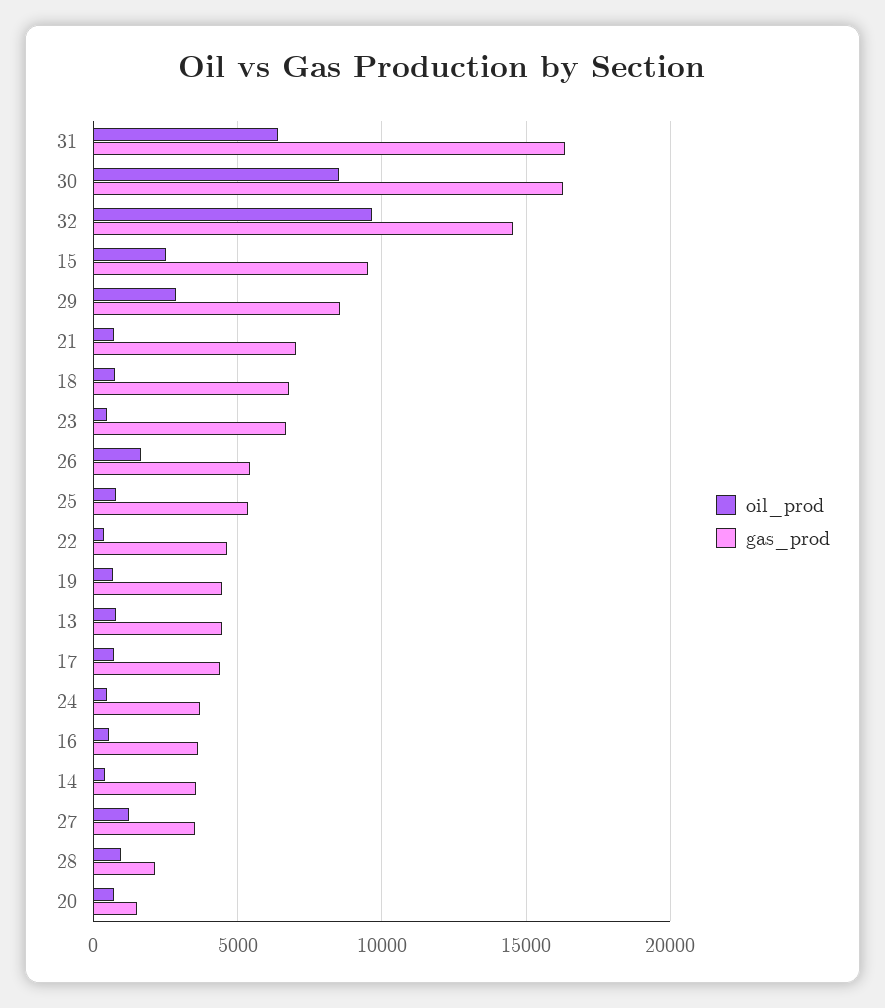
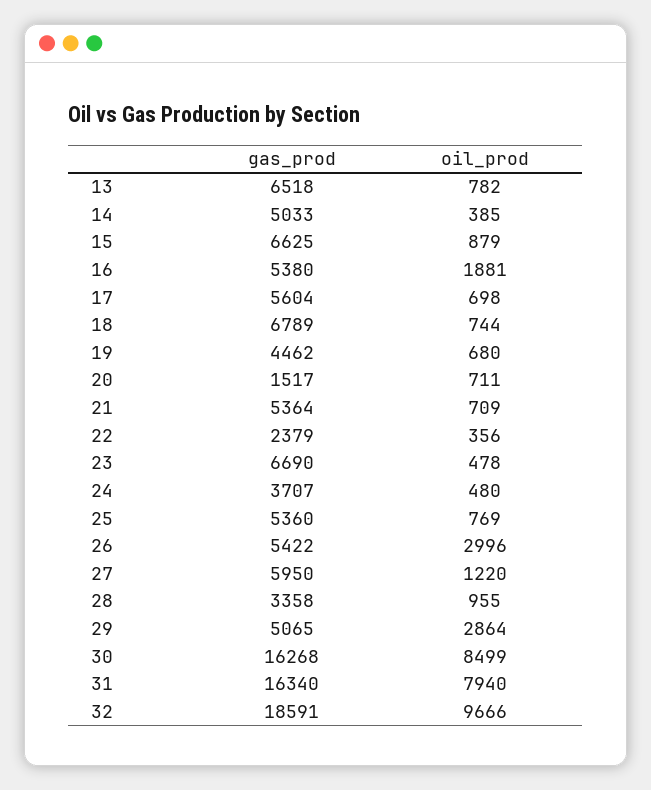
  {
    "oil_prod": {
-     "31": 6500,
+     "31": 7940,
      "30": 8499,
      "32": 9666,
-     "15": 2500,
+     "15": 879,
      "29": 2864,
      "21": 709,
      "18": 744,
      "23": 478,
-     "26": 1500,
+     "26": 2996,
      "25": 769,
      "22": 356,
      "19": 680,
      "13": 782,
      "17": 698,
      "24": 480,
-     "16": 500,
+     "16": 1881,
      "14": 385,
      "27": 1220,
      "28": 955,
      "20": 711
    },
    "gas_prod": {
      "31": 16340,
      "30": 16268,
-     "32": 14500,
+     "32": 18591,
-     "15": 9500,
+     "15": 6625,
-     "29": 8500,
+     "29": 5065,
-     "21": 7000,
+     "21": 5364,
      "18": 6789,
      "23": 6690,
      "26": 5422,
      "25": 5360,
-     "22": 4500,
+     "22": 2379,
      "19": 4462,
-     "13": 4500,
+     "13": 6518,
-     "17": 4500,
+     "17": 5604,
      "24": 3707,
-     "16": 3500,
+     "16": 5380,
-     "14": 3500,
+     "14": 5033,
-     "27": 3500,
+     "27": 5950,
-     "28": 2000,
+     "28": 3358,
      "20": 1517
    }
  }

